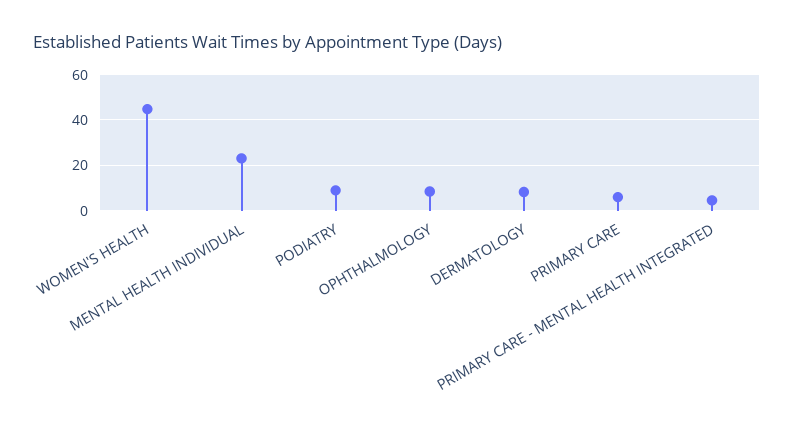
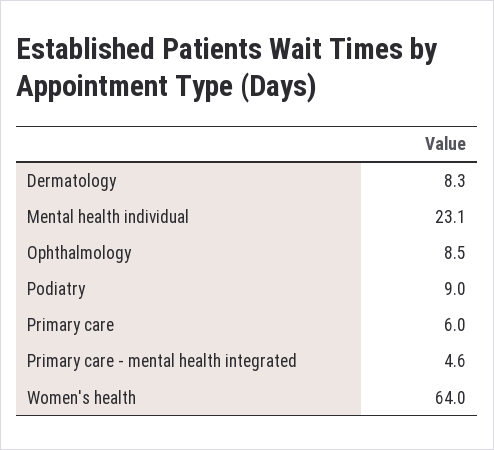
  {
-   "WOMEN'S HEALTH": 45,
+   "WOMEN'S HEALTH": 64,
    "MENTAL HEALTH INDIVIDUAL": 23.1,
    "PODIATRY": 9,
    "OPHTHALMOLOGY": 8.5,
    "DERMATOLOGY": 8.3,
    "PRIMARY CARE": 6,
    "PRIMARY CARE - MENTAL HEALTH INTEGRATED": 4.6
  }

